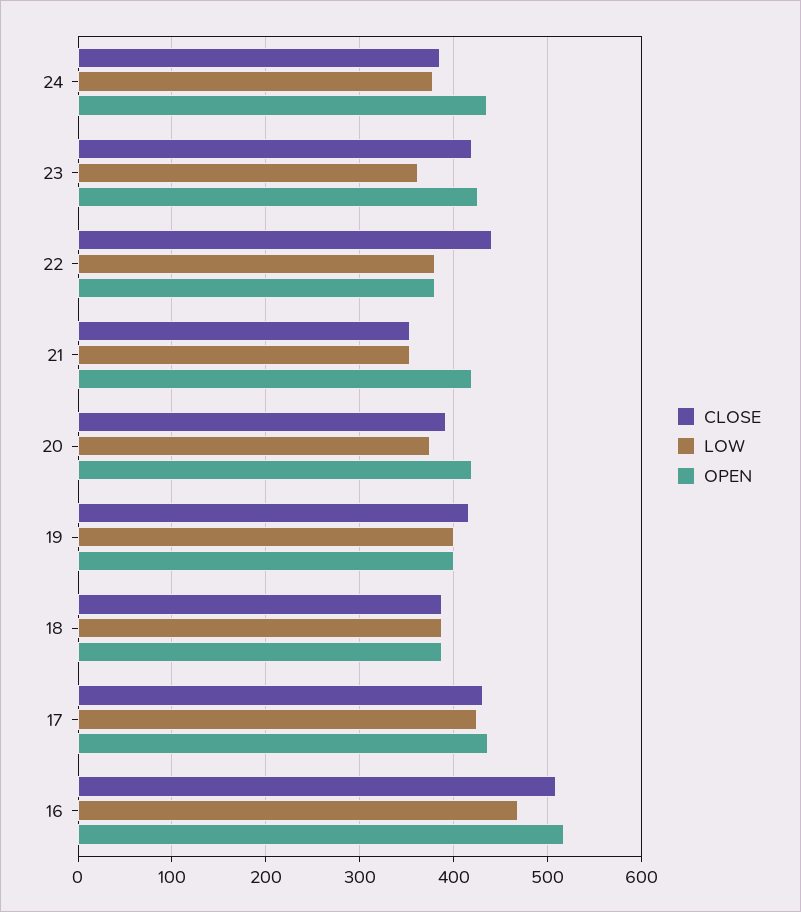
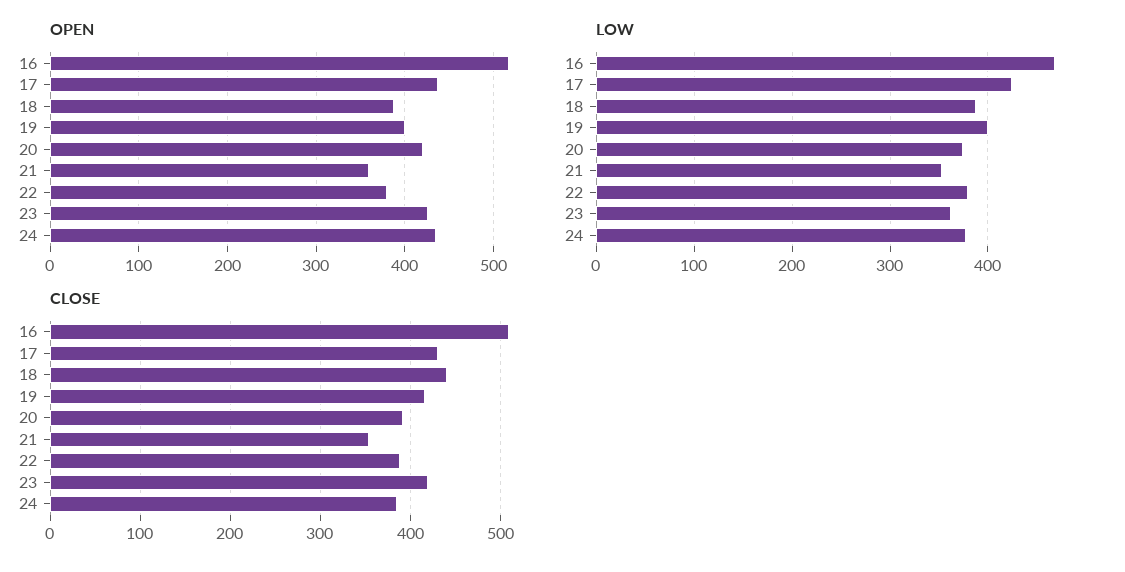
  {
    "CLOSE": {
      "24": 390,
      "23": 420,
-     "22": 440,
+     "22": 390,
      "21": 350,
      "20": 390,
      "19": 420,
-     "18": 390,
+     "18": 440,
      "17": 430,
      "16": 510
    },
    "LOW": {
      "24": 380,
      "23": 360,
      "22": 380,
      "21": 350,
      "20": 380,
      "19": 400,
      "18": 390,
      "17": 430,
      "16": 470
    },
    "OPEN": {
      "24": 440,
      "23": 430,
      "22": 380,
-     "21": 420,
+     "21": 360,
      "20": 420,
      "19": 400,
      "18": 390,
      "17": 440,
      "16": 520
    }
  }

